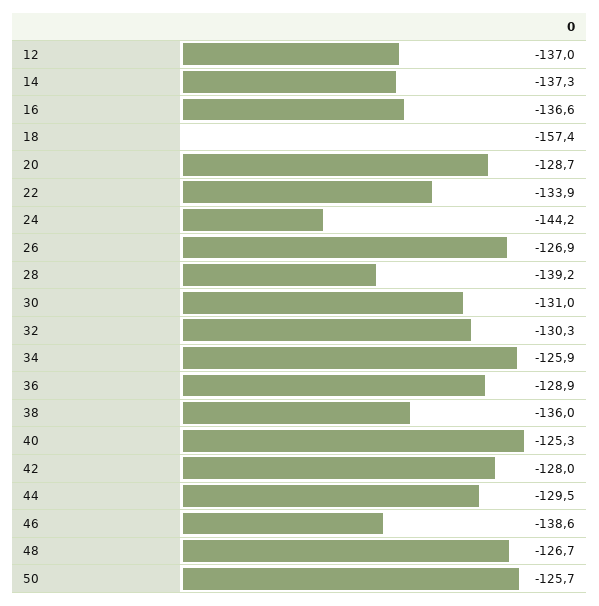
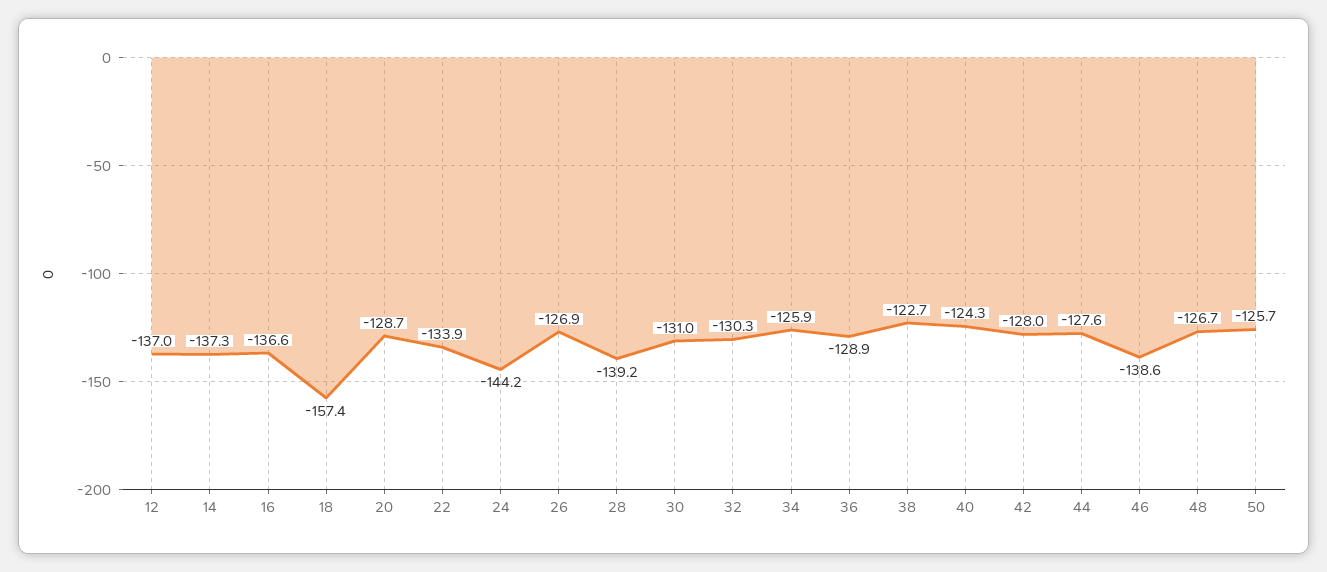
  {
    "12": -137,
    "14": -137.3,
    "16": -136.6,
    "18": -157.4,
    "20": -128.7,
    "22": -133.9,
    "24": -144.2,
    "26": -126.9,
    "28": -139.2,
    "30": -131,
    "32": -130.3,
    "34": -125.9,
    "36": -128.9,
-   "38": -136,
+   "38": -122.7,
-   "40": -125.3,
+   "40": -124.3,
    "42": -128,
-   "44": -129.5,
+   "44": -127.6,
    "46": -138.6,
    "48": -126.7,
    "50": -125.7
  }

